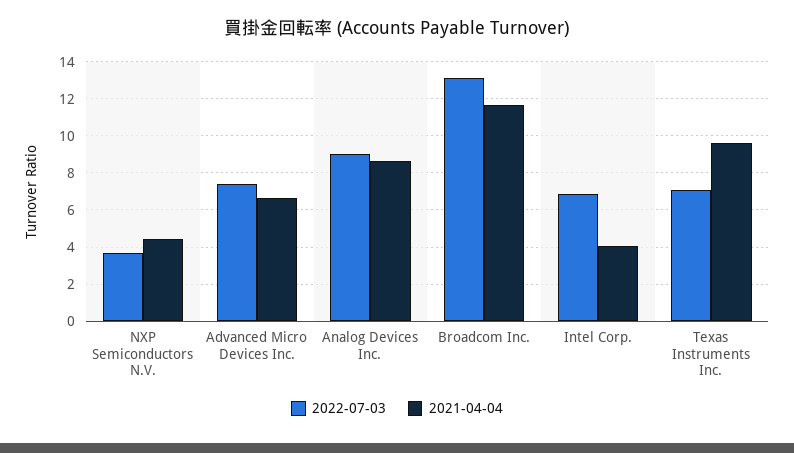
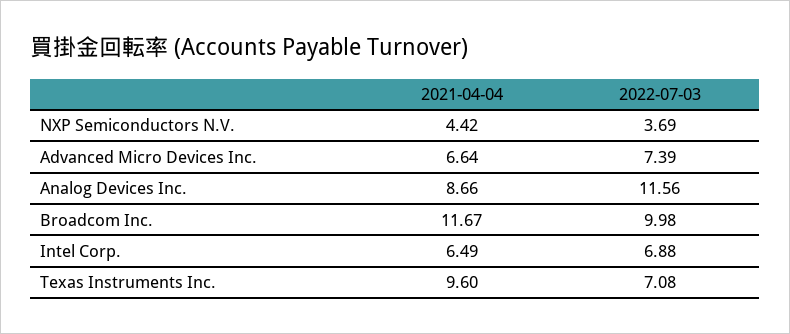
  {
    "2022-07-03": {
      "NXP Semiconductors N.V.": 3.69,
      "Advanced Micro Devices Inc.": 7.39,
-     "Analog Devices Inc.": 9,
+     "Analog Devices Inc.": 11.56,
-     "Broadcom Inc.": 13,
+     "Broadcom Inc.": 9.98,
      "Intel Corp.": 6.88,
      "Texas Instruments Inc.": 7.08
    },
    "2021-04-04": {
      "NXP Semiconductors N.V.": 4.42,
      "Advanced Micro Devices Inc.": 6.64,
      "Analog Devices Inc.": 8.66,
      "Broadcom Inc.": 11.67,
-     "Intel Corp.": 4,
+     "Intel Corp.": 6.49,
      "Texas Instruments Inc.": 9.6
    }
  }

